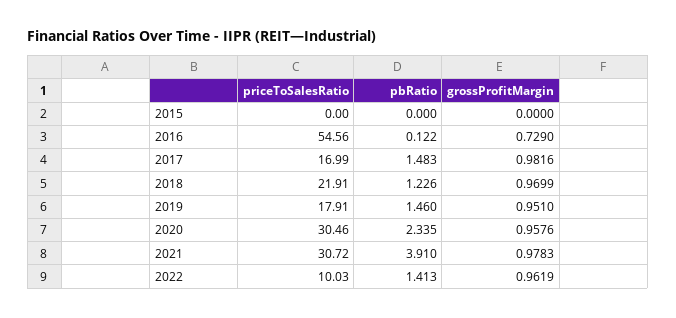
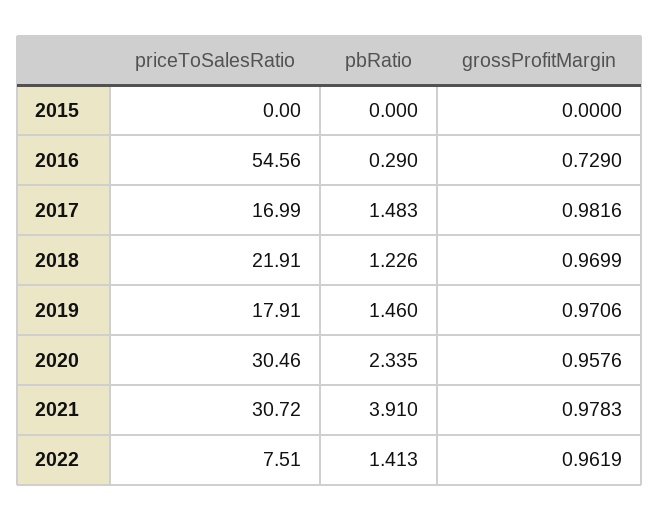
  {
    "priceToSalesRatio": {
      "2015": 0,
      "2016": 54.56,
      "2017": 16.99,
      "2018": 21.91,
      "2019": 17.91,
      "2020": 30.46,
      "2021": 30.72,
-     "2022": 10.03
+     "2022": 7.51
    },
    "pbRatio": {
      "2015": 0,
-     "2016": 0.122,
+     "2016": 0.29,
      "2017": 1.483,
      "2018": 1.226,
      "2019": 1.46,
      "2020": 2.335,
      "2021": 3.91,
      "2022": 1.413
    },
    "grossProfitMargin": {
      "2015": 0,
      "2016": 0.729,
      "2017": 0.9816,
      "2018": 0.9699,
-     "2019": 0.951,
+     "2019": 0.9706,
      "2020": 0.9576,
      "2021": 0.9783,
      "2022": 0.9619
    }
  }

